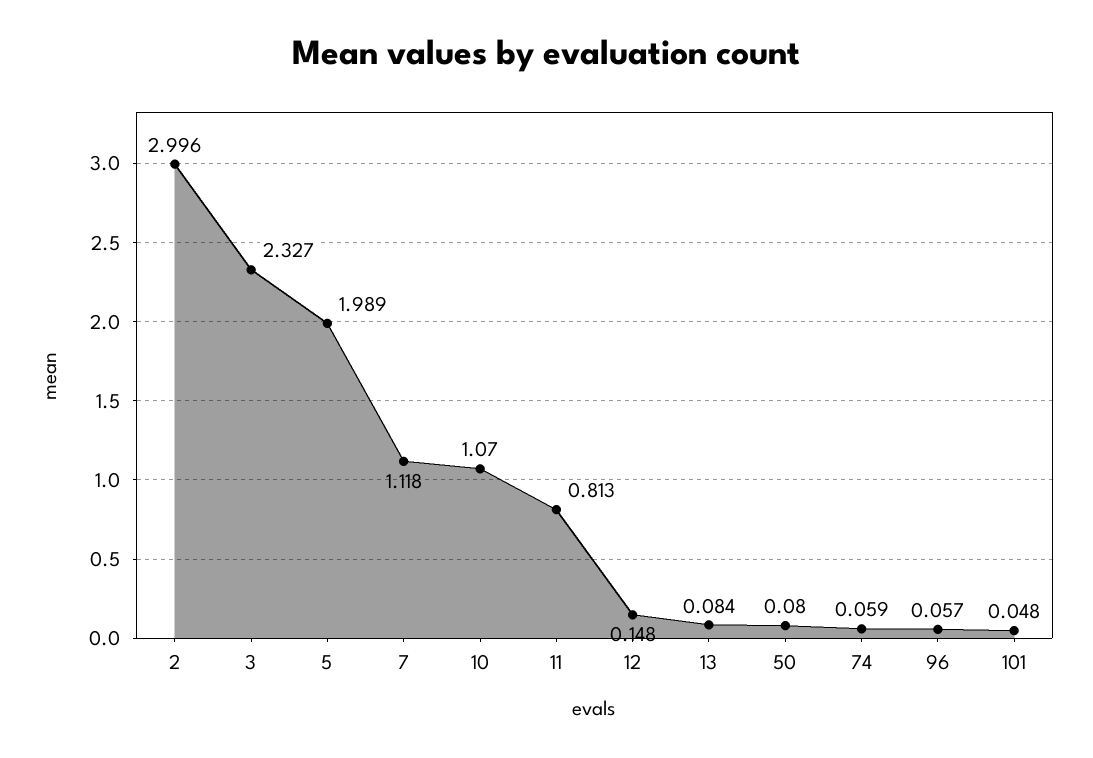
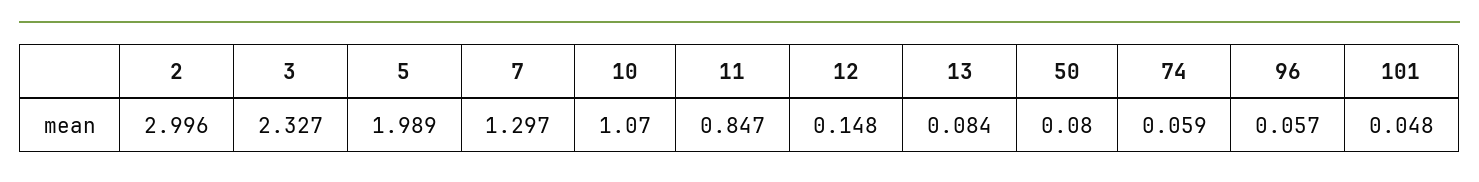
  {
    "2": 2.996,
    "3": 2.327,
    "5": 1.989,
-   "7": 1.118,
+   "7": 1.297,
    "10": 1.07,
-   "11": 0.813,
+   "11": 0.847,
    "12": 0.148,
    "13": 0.084,
    "50": 0.08,
    "74": 0.059,
    "96": 0.057,
    "101": 0.048
  }

